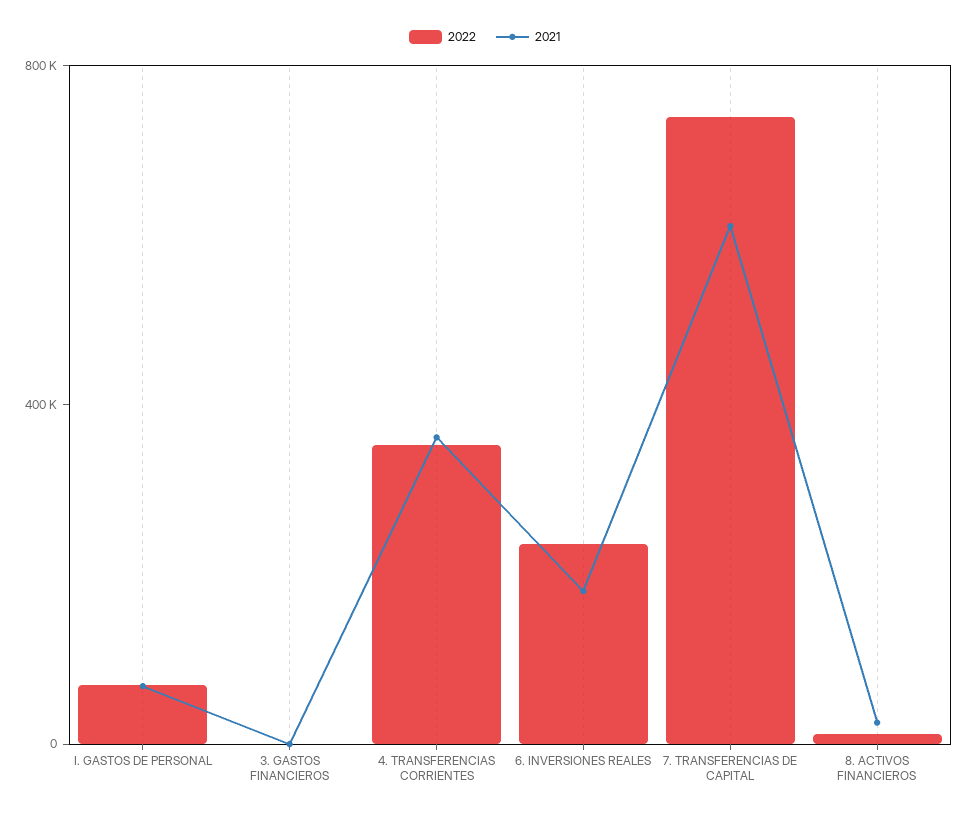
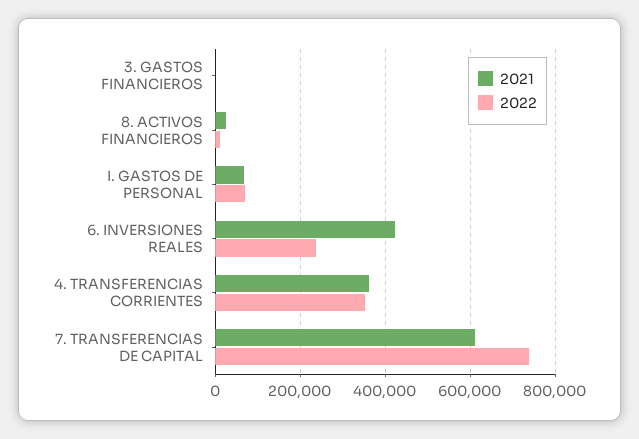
  {
    "2022": {
      "I. GASTOS DE PERSONAL": 60000,
      "3. GASTOS FINANCIEROS": 0,
      "4. TRANSFERENCIAS CORRIENTES": 360000,
      "6. INVERSIONES REALES": 240000,
      "7. TRANSFERENCIAS DE CAPITAL": 740000,
      "8. ACTIVOS FINANCIEROS": 20000
    },
    "2021": {
      "I. GASTOS DE PERSONAL": 60000,
      "3. GASTOS FINANCIEROS": 0,
      "4. TRANSFERENCIAS CORRIENTES": 360000,
-     "6. INVERSIONES REALES": 200000,
+     "6. INVERSIONES REALES": 420000,
      "7. TRANSFERENCIAS DE CAPITAL": 620000,
      "8. ACTIVOS FINANCIEROS": 20000
    }
  }

